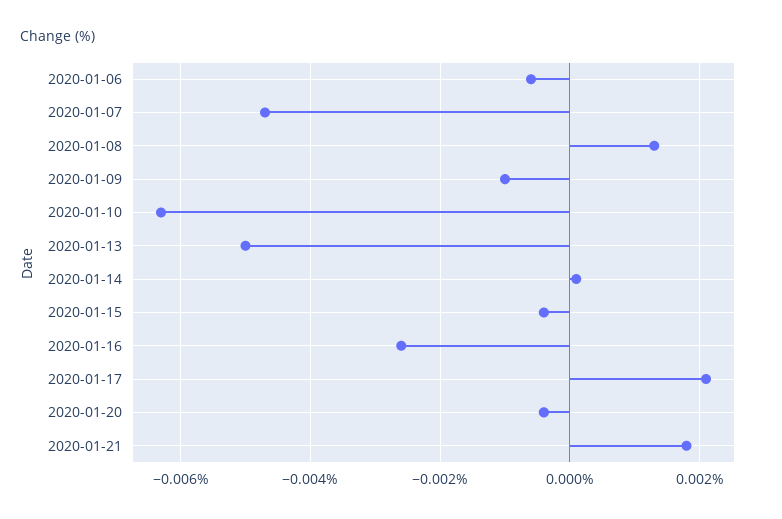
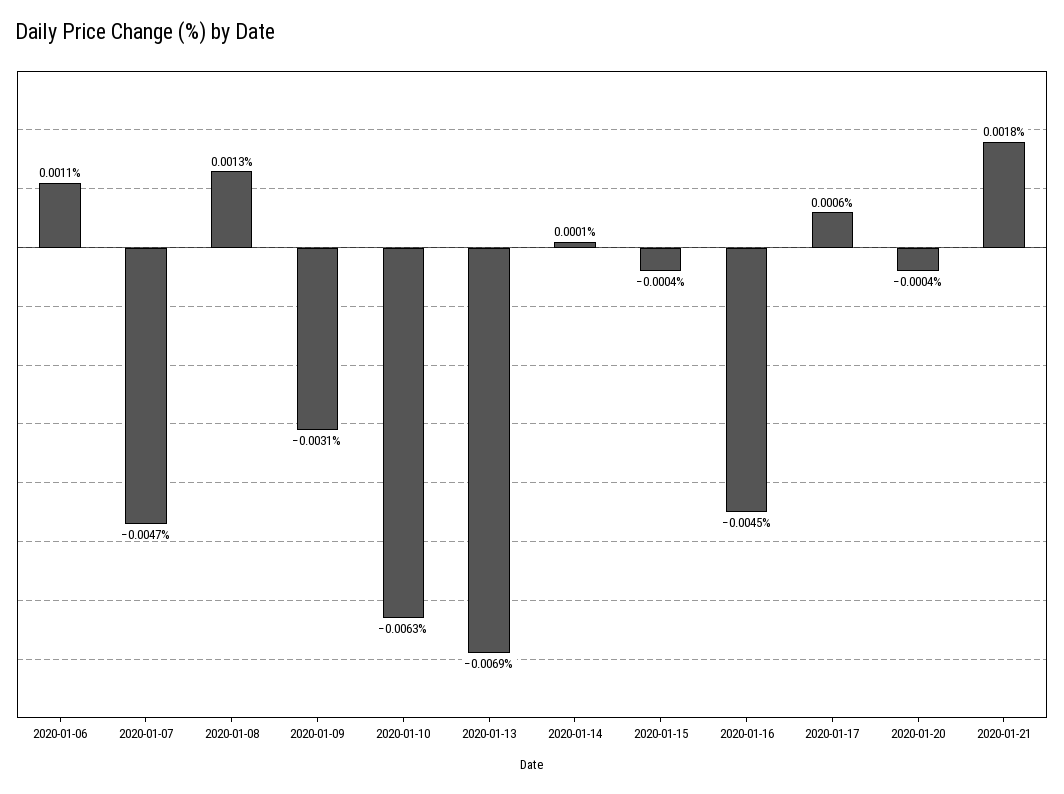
  {
-   "2020-01-06": -0.0005,
+   "2020-01-06": 0.0011,
    "2020-01-07": -0.0047,
    "2020-01-08": 0.0013,
-   "2020-01-09": -0.001,
+   "2020-01-09": -0.0031,
    "2020-01-10": -0.0063,
-   "2020-01-13": -0.005,
+   "2020-01-13": -0.0069,
    "2020-01-14": 0.0001,
    "2020-01-15": -0.0004,
-   "2020-01-16": -0.0025,
+   "2020-01-16": -0.0045,
-   "2020-01-17": 0.002,
+   "2020-01-17": 0.0006,
    "2020-01-20": -0.0004,
    "2020-01-21": 0.0018
  }

